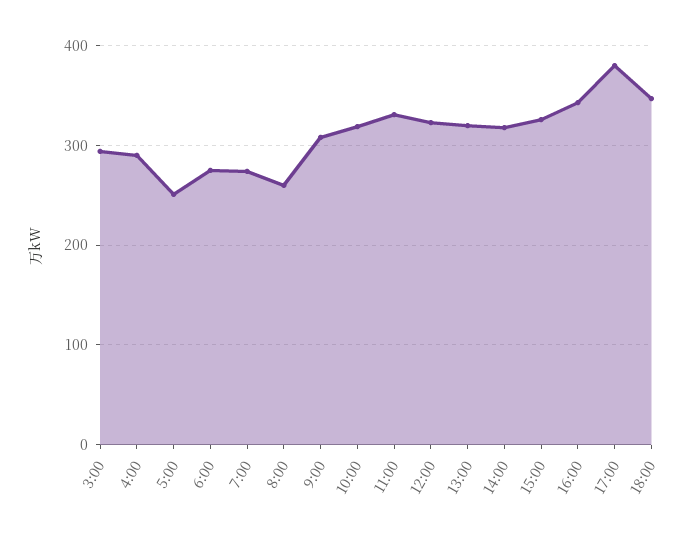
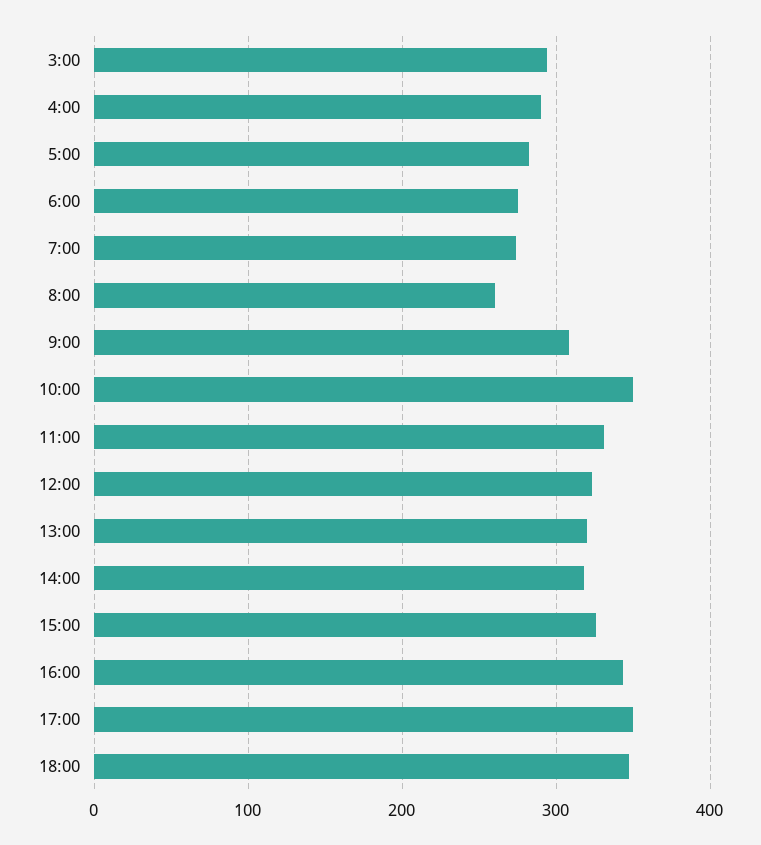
  {
    "3:00": 290,
    "4:00": 290,
-   "5:00": 250,
+   "5:00": 280,
    "6:00": 280,
    "7:00": 270,
    "8:00": 260,
    "9:00": 310,
-   "10:00": 320,
+   "10:00": 350,
    "11:00": 330,
    "12:00": 320,
    "13:00": 320,
    "14:00": 320,
    "15:00": 330,
    "16:00": 340,
-   "17:00": 380,
+   "17:00": 350,
    "18:00": 350
  }

